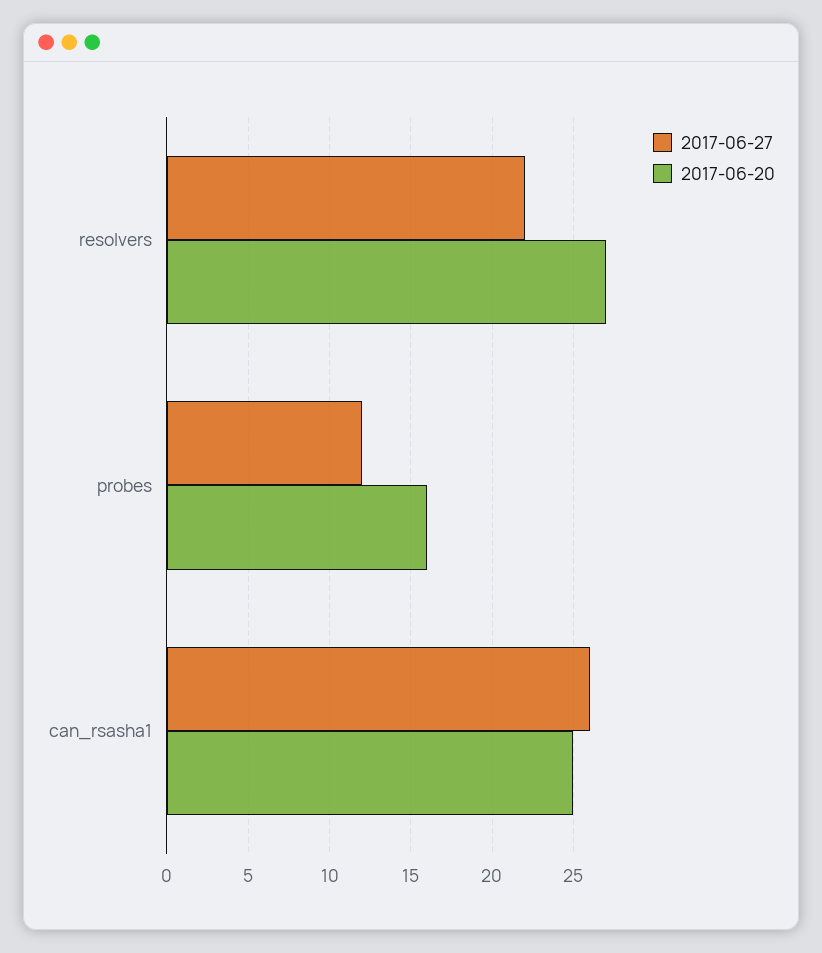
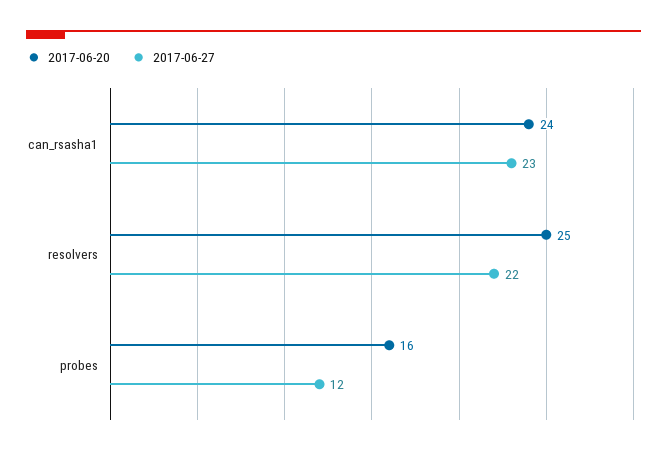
  {
    "2017-06-27": {
      "resolvers": 22,
      "probes": 12,
-     "can_rsasha1": 26
+     "can_rsasha1": 23
    },
    "2017-06-20": {
-     "resolvers": 27,
+     "resolvers": 25,
      "probes": 16,
-     "can_rsasha1": 25
+     "can_rsasha1": 24
    }
  }

